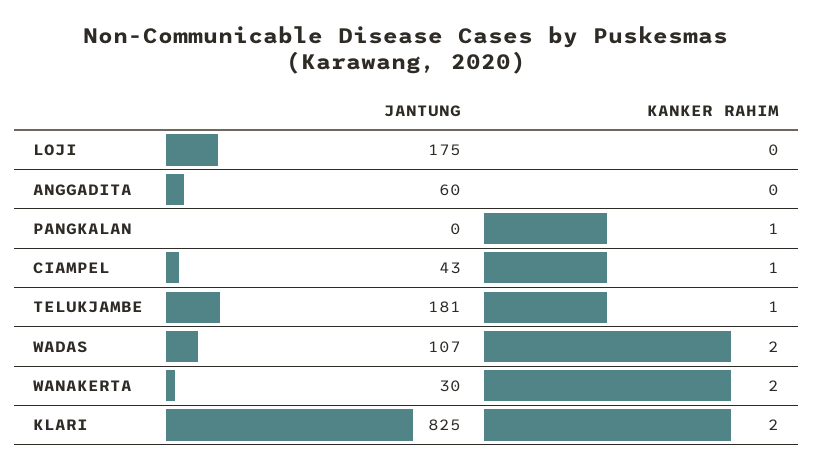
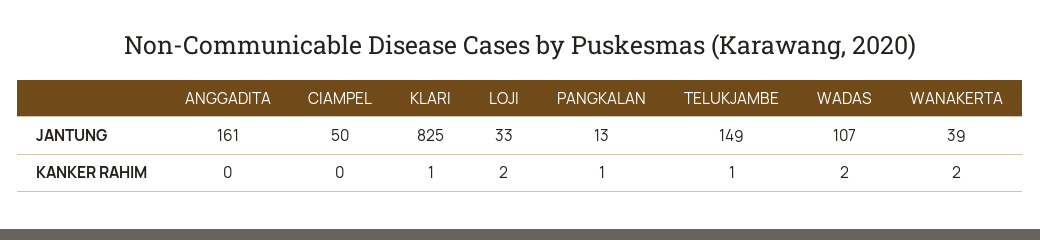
  {
    "JANTUNG": {
-     "LOJI": 175,
+     "LOJI": 33,
-     "ANGGADITA": 60,
+     "ANGGADITA": 161,
-     "PANGKALAN": 0,
+     "PANGKALAN": 13,
-     "CIAMPEL": 43,
+     "CIAMPEL": 50,
-     "TELUKJAMBE": 181,
+     "TELUKJAMBE": 149,
      "WADAS": 107,
-     "WANAKERTA": 30,
+     "WANAKERTA": 39,
      "KLARI": 825
    },
    "KANKER RAHIM": {
-     "LOJI": 0,
+     "LOJI": 2,
      "ANGGADITA": 0,
      "PANGKALAN": 1,
-     "CIAMPEL": 1,
+     "CIAMPEL": 0,
      "TELUKJAMBE": 1,
      "WADAS": 2,
      "WANAKERTA": 2,
-     "KLARI": 2
+     "KLARI": 1
    }
  }

